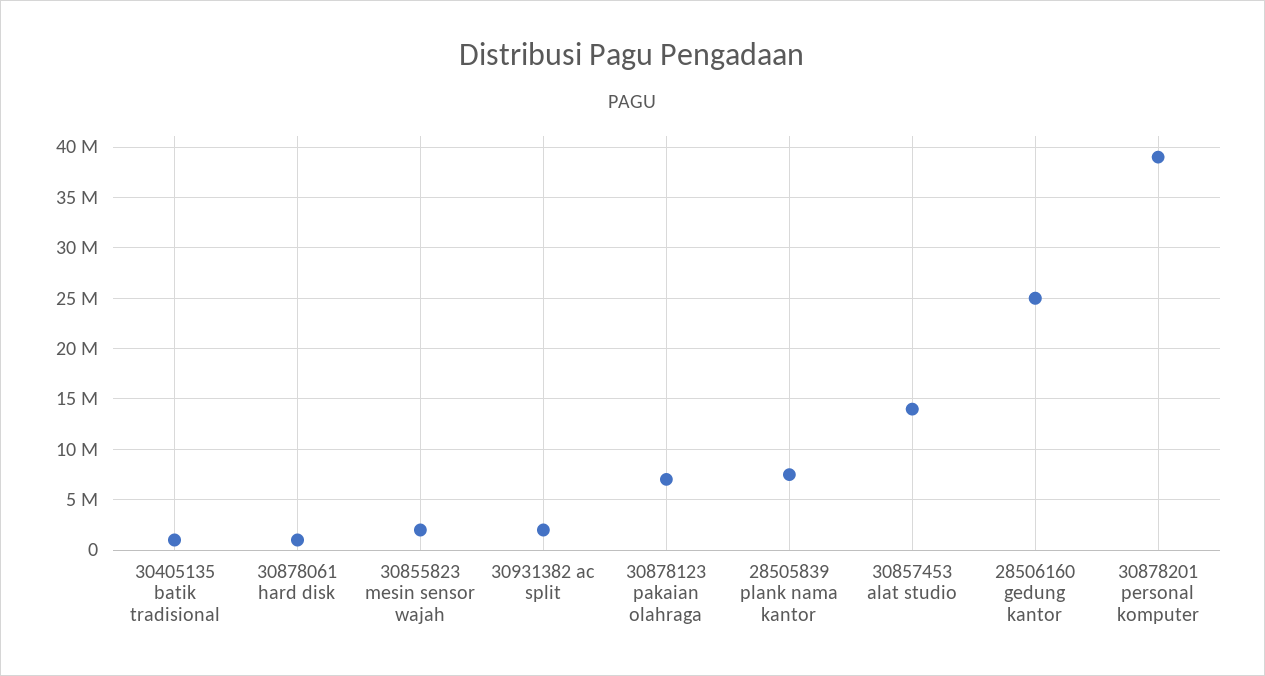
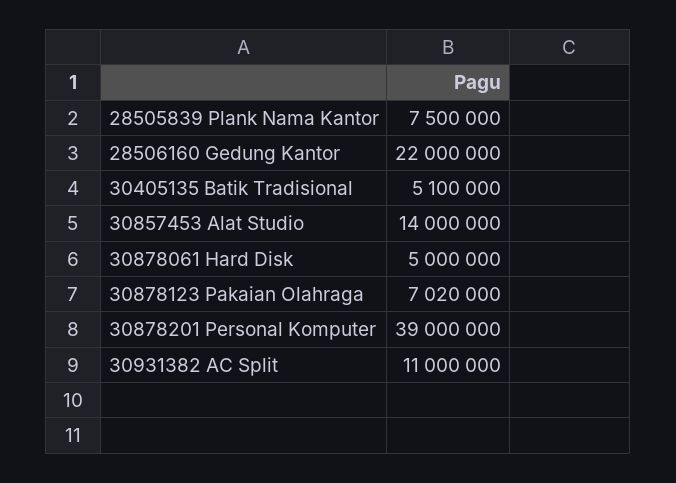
  {
-   "30405135 batik tradisional": 1000000,
+   "30405135 batik tradisional": 5100000,
-   "30878061 hard disk": 1000000,
+   "30878061 hard disk": 5000000,
-   "30855823 mesin sensor wajah": 2000000,
-   "30931382 ac split": 2000000,
+   "30931382 ac split": 11000000,
    "30878123 pakaian olahraga": 7020000,
    "28505839 plank nama kantor": 7500000,
    "30857453 alat studio": 14000000,
-   "28506160 gedung kantor": 25000000,
+   "28506160 gedung kantor": 22000000,
    "30878201 personal komputer": 39000000
  }

